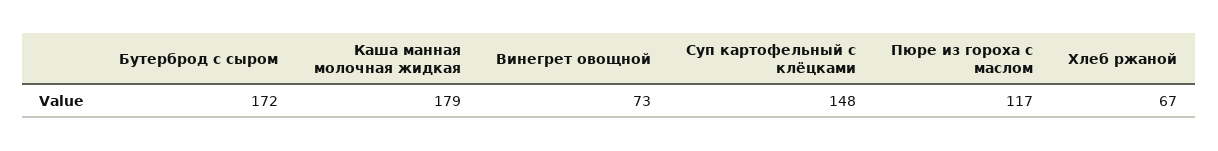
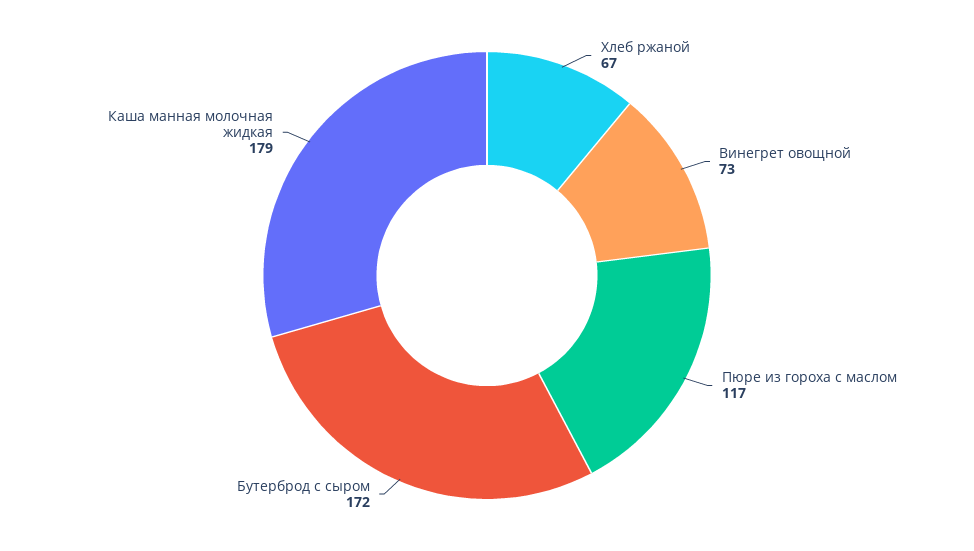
  {
    "Бутерброд с сыром": 172,
    "Каша манная молочная жидкая": 179,
    "Винегрет овощной": 73,
-   "Суп картофельный с клёцками": 148,
    "Пюре из гороха с маслом": 117,
    "Хлеб ржаной": 67
  }

